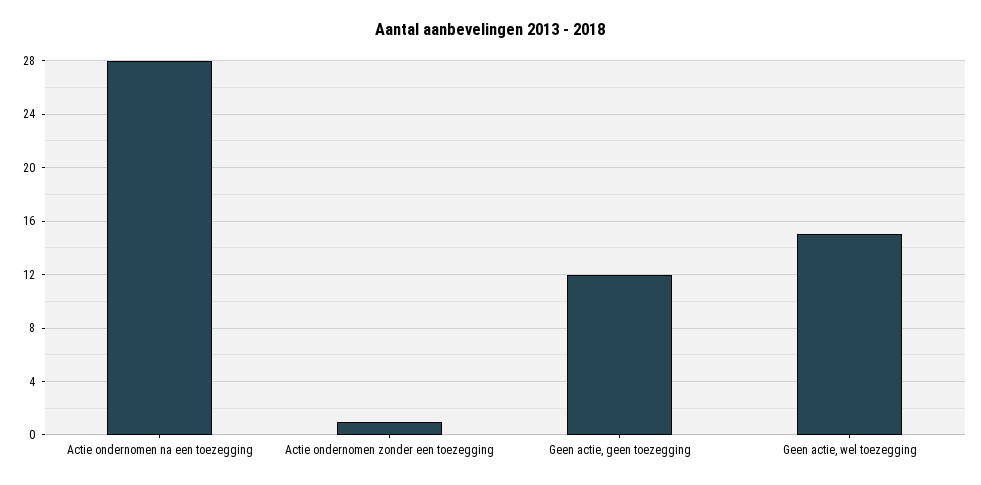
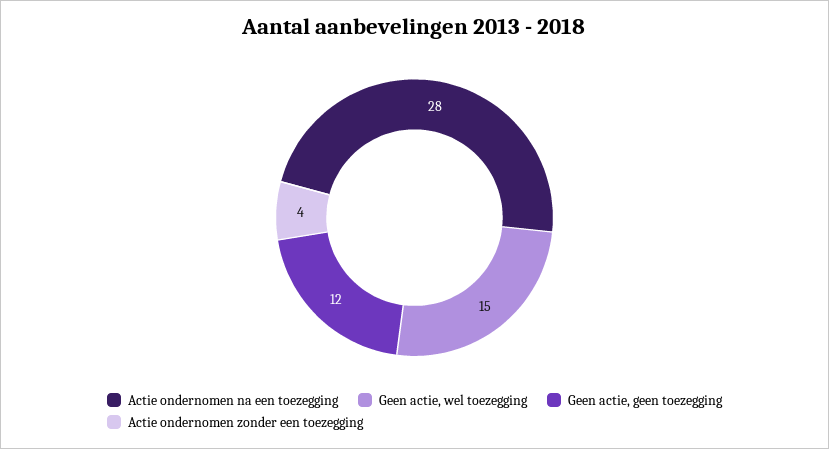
  {
    "Actie ondernomen na een toezegging": 28,
-   "Actie ondernomen zonder een toezegging": 1,
+   "Actie ondernomen zonder een toezegging": 4,
    "Geen actie, geen toezegging": 12,
    "Geen actie, wel toezegging": 15
  }

